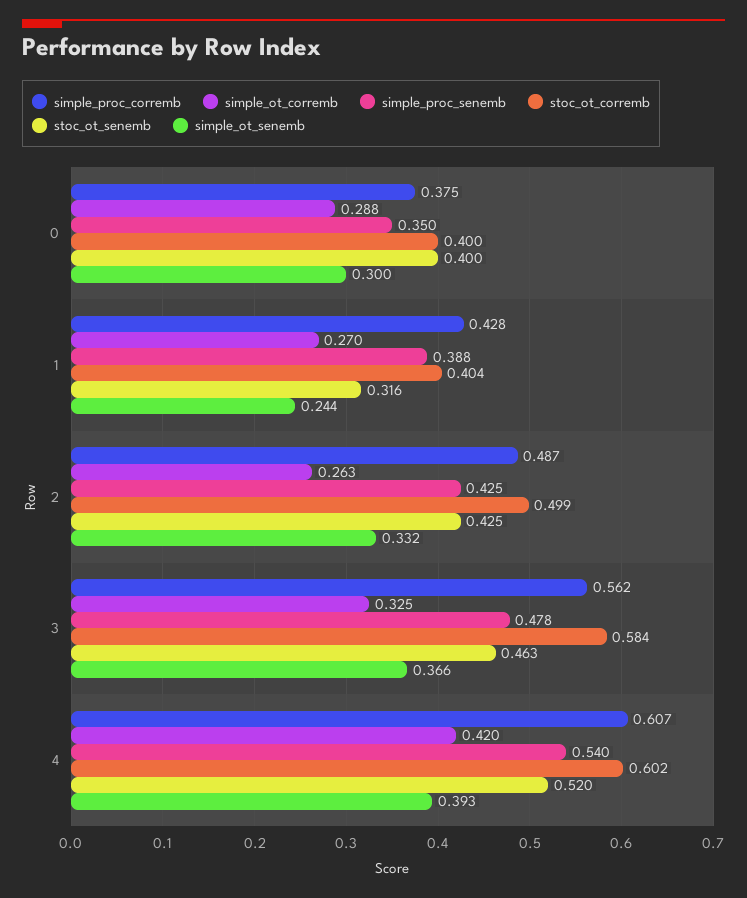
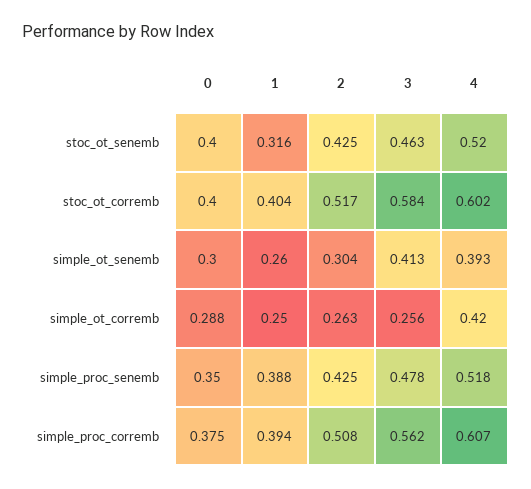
  {
    "simple_proc_corremb": {
      "0": 0.375,
-     "1": 0.428,
+     "1": 0.394,
-     "2": 0.487,
+     "2": 0.508,
      "3": 0.562,
      "4": 0.607
    },
    "simple_ot_corremb": {
      "0": 0.288,
-     "1": 0.27,
+     "1": 0.25,
      "2": 0.263,
-     "3": 0.325,
+     "3": 0.256,
      "4": 0.42
    },
    "simple_proc_senemb": {
      "0": 0.35,
      "1": 0.388,
      "2": 0.425,
      "3": 0.478,
-     "4": 0.54
+     "4": 0.518
    },
    "stoc_ot_corremb": {
      "0": 0.4,
      "1": 0.404,
-     "2": 0.499,
+     "2": 0.517,
      "3": 0.584,
      "4": 0.602
    },
    "stoc_ot_senemb": {
      "0": 0.4,
      "1": 0.316,
      "2": 0.425,
      "3": 0.463,
      "4": 0.52
    },
    "simple_ot_senemb": {
      "0": 0.3,
-     "1": 0.244,
+     "1": 0.26,
-     "2": 0.332,
+     "2": 0.304,
-     "3": 0.366,
+     "3": 0.413,
      "4": 0.393
    }
  }

